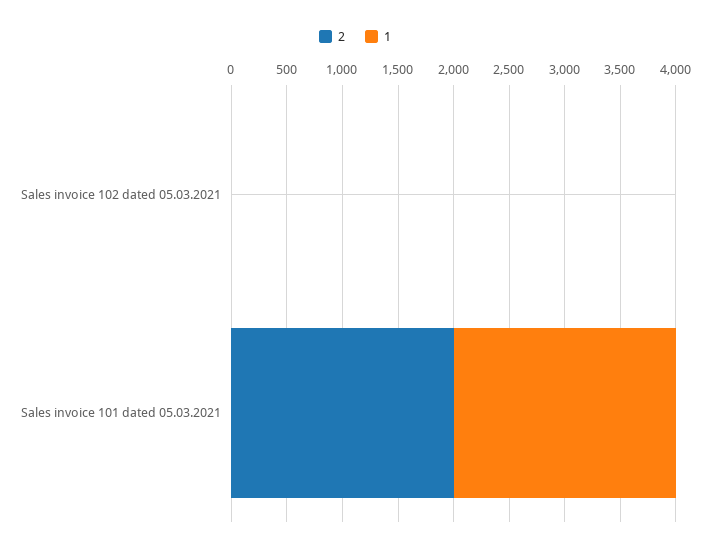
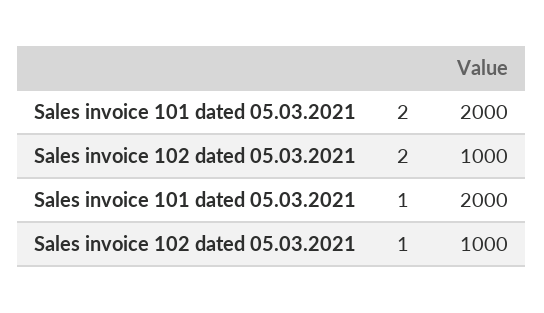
  {
    "2": {
-     "Sales invoice 102 dated 05.03.2021": 0,
+     "Sales invoice 102 dated 05.03.2021": 1000,
      "Sales invoice 101 dated 05.03.2021": 2000
    },
    "1": {
-     "Sales invoice 102 dated 05.03.2021": 0,
+     "Sales invoice 102 dated 05.03.2021": 1000,
      "Sales invoice 101 dated 05.03.2021": 2000
    }
  }

